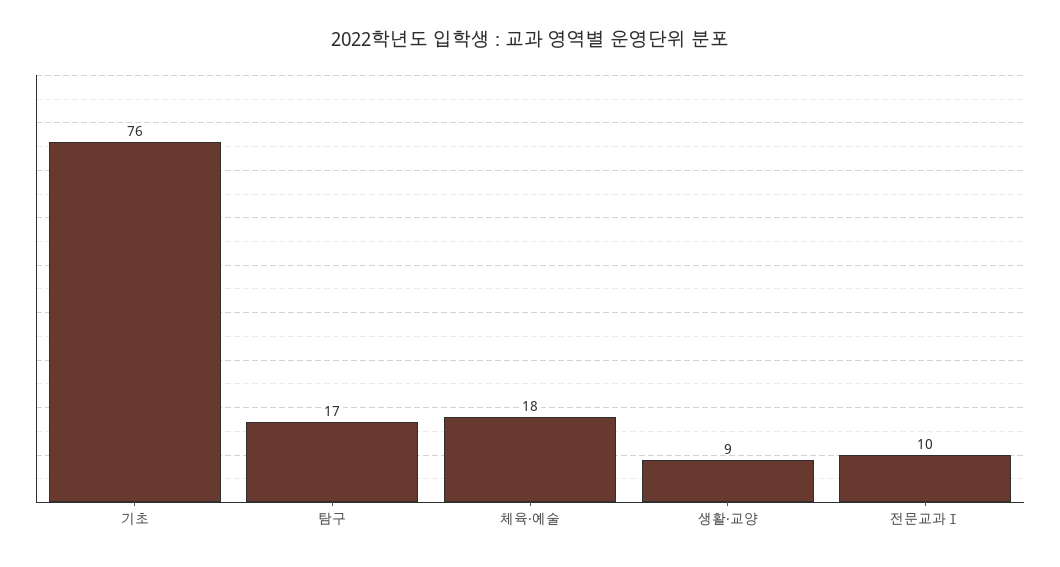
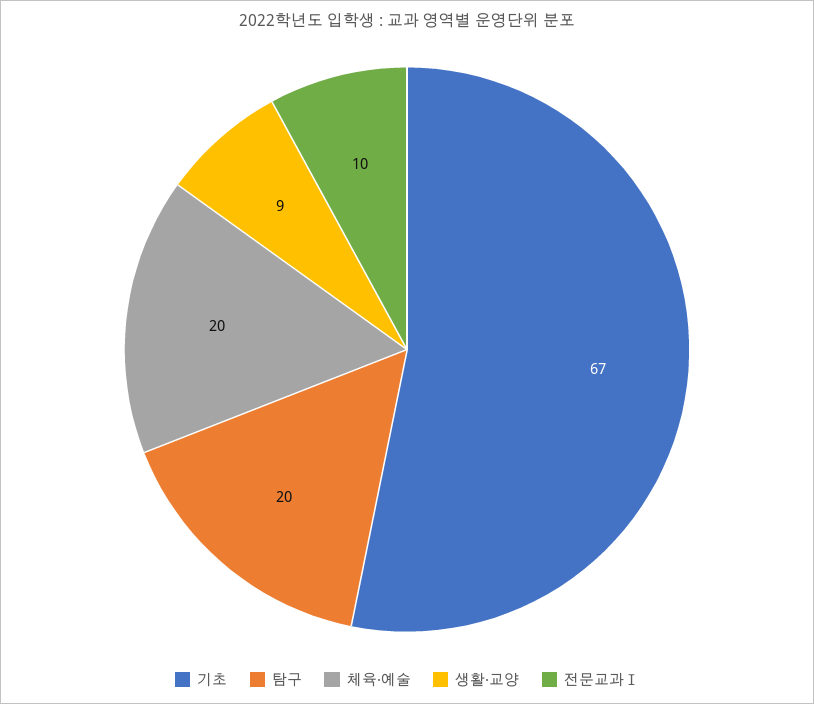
  {
-   "기초": 76,
+   "기초": 67,
-   "탐구": 17,
+   "탐구": 20,
-   "체육·예술": 18,
+   "체육·예술": 20,
    "생활·교양": 9,
    "전문교과Ⅰ": 10
  }

